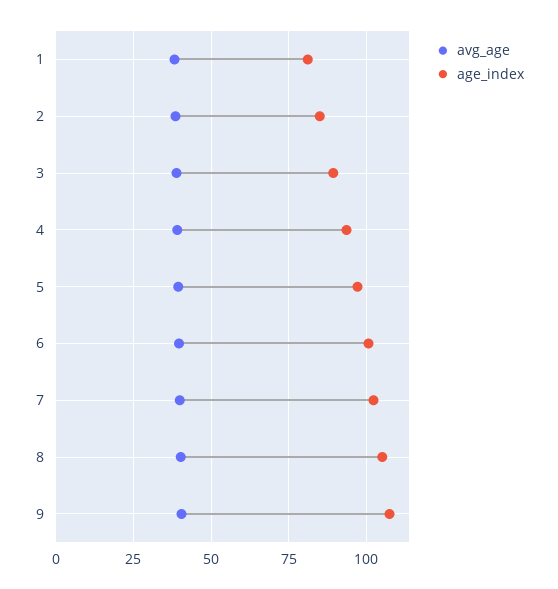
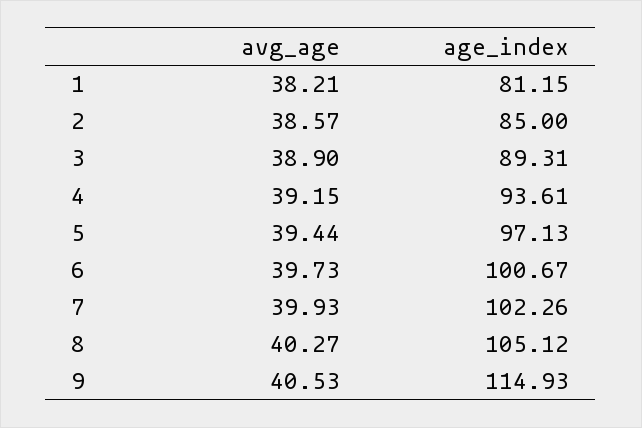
  {
    "avg_age": {
      "1": 38.21,
      "2": 38.57,
      "3": 38.9,
      "4": 39.15,
      "5": 39.44,
      "6": 39.73,
      "7": 39.93,
      "8": 40.27,
      "9": 40.53
    },
    "age_index": {
      "1": 81.15,
      "2": 85,
      "3": 89.31,
      "4": 93.61,
      "5": 97.13,
      "6": 100.67,
      "7": 102.26,
      "8": 105.12,
-     "9": 107.5
+     "9": 114.93
    }
  }

